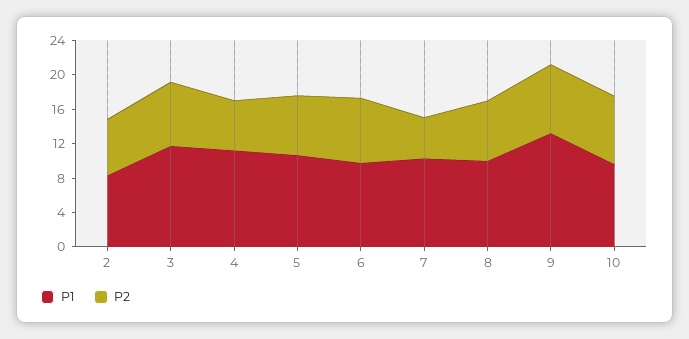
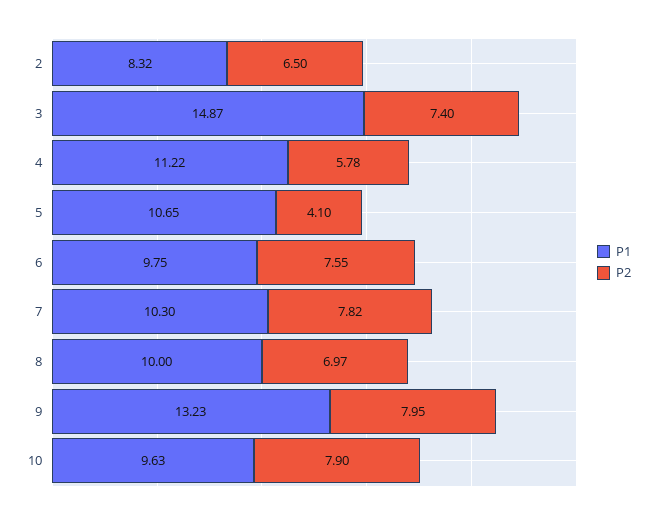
  {
    "P1": {
      "2": 8.32,
-     "3": 12,
+     "3": 14.87,
      "4": 11.22,
      "5": 10.65,
      "6": 9.75,
      "7": 10.3,
      "8": 10,
      "9": 13.23,
      "10": 9.63
    },
    "P2": {
      "2": 6.5,
      "3": 7.4,
      "4": 5.78,
-     "5": 7,
+     "5": 4.1,
      "6": 7.55,
-     "7": 5,
+     "7": 7.82,
      "8": 6.97,
      "9": 7.95,
      "10": 7.9
    }
  }

